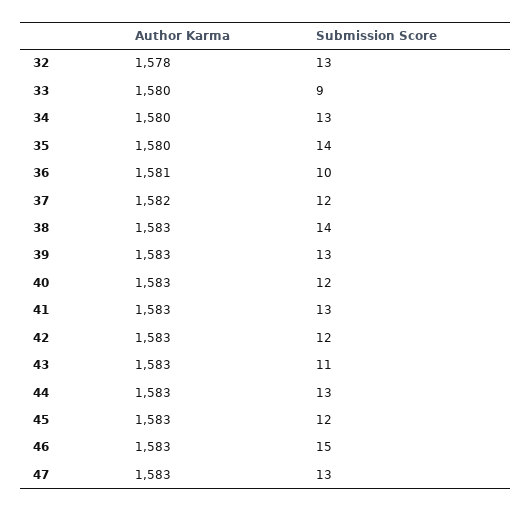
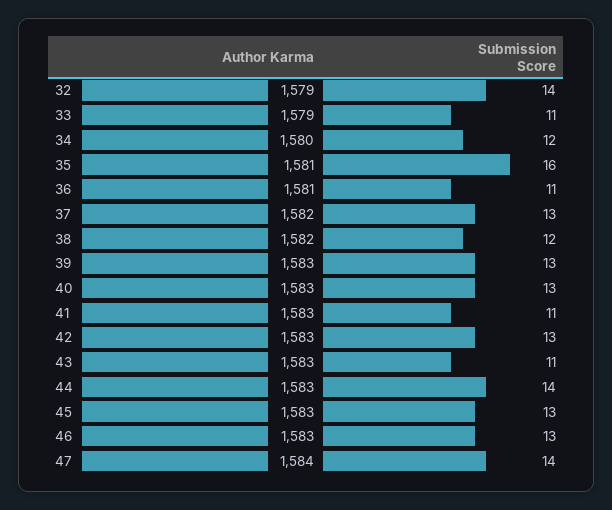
  {
    "Author Karma": {
-     "32": 1578,
+     "32": 1579,
-     "33": 1580,
+     "33": 1579,
      "34": 1580,
-     "35": 1580,
+     "35": 1581,
      "36": 1581,
      "37": 1582,
-     "38": 1583,
+     "38": 1582,
      "39": 1583,
      "40": 1583,
      "41": 1583,
      "42": 1583,
      "43": 1583,
      "44": 1583,
      "45": 1583,
      "46": 1583,
-     "47": 1583
+     "47": 1584
    },
    "Submission Score": {
-     "32": 13,
+     "32": 14,
-     "33": 9,
+     "33": 11,
-     "34": 13,
+     "34": 12,
-     "35": 14,
+     "35": 16,
-     "36": 10,
+     "36": 11,
-     "37": 12,
+     "37": 13,
-     "38": 14,
+     "38": 12,
      "39": 13,
-     "40": 12,
+     "40": 13,
-     "41": 13,
+     "41": 11,
-     "42": 12,
+     "42": 13,
      "43": 11,
-     "44": 13,
+     "44": 14,
-     "45": 12,
+     "45": 13,
-     "46": 15,
+     "46": 13,
-     "47": 13
+     "47": 14
    }
  }

